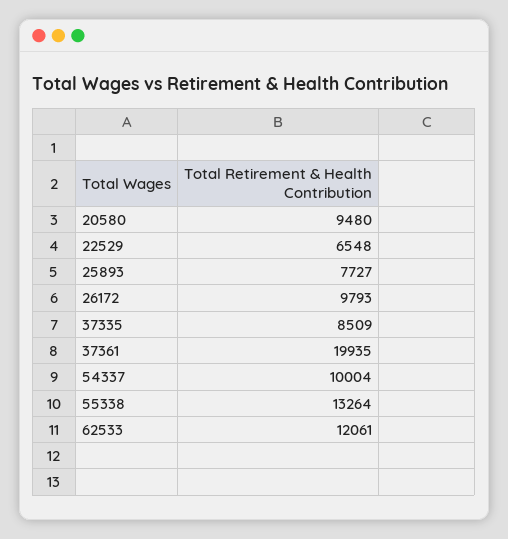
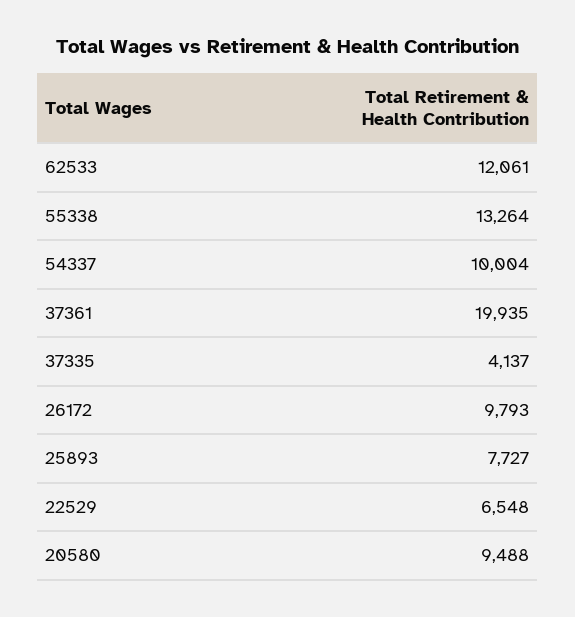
  {
-   "20580": 9480,
+   "20580": 9488,
    "22529": 6548,
    "25893": 7727,
    "26172": 9793,
-   "37335": 8509,
+   "37335": 4137,
    "37361": 19935,
    "54337": 10004,
    "55338": 13264,
    "62533": 12061
  }

